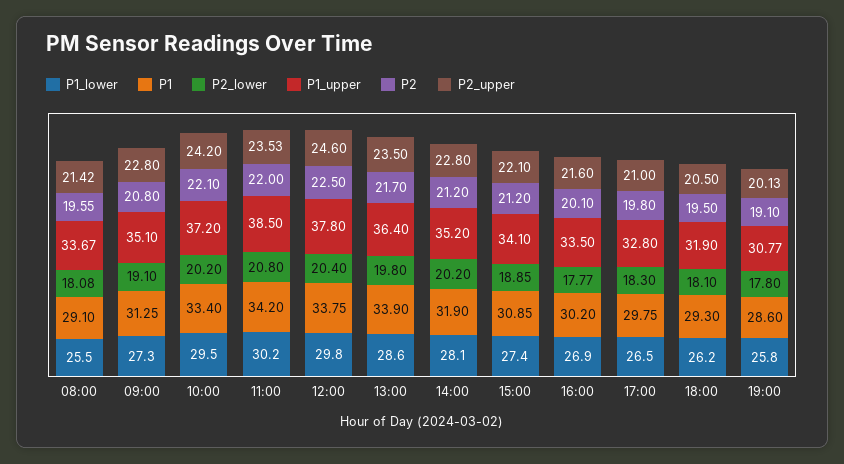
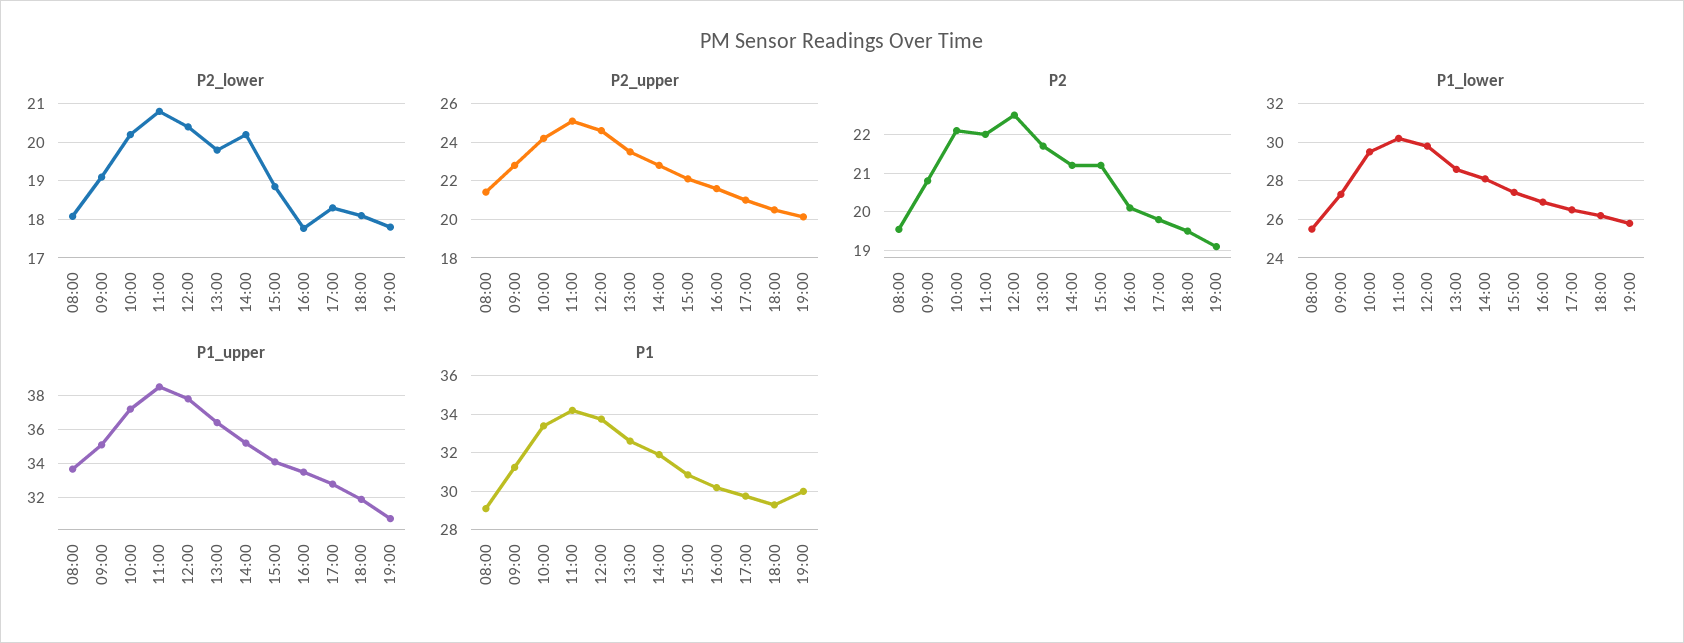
  {
    "P1_lower": {
      "08:00": 25.5,
      "09:00": 27.3,
      "10:00": 29.5,
      "11:00": 30.2,
      "12:00": 29.8,
      "13:00": 28.6,
      "14:00": 28.1,
      "15:00": 27.4,
      "16:00": 26.9,
      "17:00": 26.5,
      "18:00": 26.2,
      "19:00": 25.8
    },
    "P1": {
      "08:00": 29.1,
      "09:00": 31.25,
      "10:00": 33.4,
      "11:00": 34.2,
      "12:00": 33.75,
-     "13:00": 33.9,
+     "13:00": 32.5,
      "14:00": 31.9,
      "15:00": 30.85,
      "16:00": 30.2,
      "17:00": 29.75,
      "18:00": 29.3,
-     "19:00": 28.6
+     "19:00": 30
    },
    "P2_lower": {
      "08:00": 18.08,
      "09:00": 19.1,
      "10:00": 20.2,
      "11:00": 20.8,
      "12:00": 20.4,
      "13:00": 19.8,
      "14:00": 20.2,
      "15:00": 18.85,
      "16:00": 17.77,
      "17:00": 18.3,
      "18:00": 18.1,
      "19:00": 17.8
    },
    "P1_upper": {
      "08:00": 33.67,
      "09:00": 35.1,
      "10:00": 37.2,
      "11:00": 38.5,
      "12:00": 37.8,
      "13:00": 36.4,
      "14:00": 35.2,
      "15:00": 34.1,
      "16:00": 33.5,
      "17:00": 32.8,
      "18:00": 31.9,
      "19:00": 30.77
    },
    "P2": {
      "08:00": 19.55,
      "09:00": 20.8,
      "10:00": 22.1,
      "11:00": 22,
      "12:00": 22.5,
      "13:00": 21.7,
      "14:00": 21.2,
      "15:00": 21.2,
      "16:00": 20.1,
      "17:00": 19.8,
      "18:00": 19.5,
      "19:00": 19.1
    },
    "P2_upper": {
      "08:00": 21.42,
      "09:00": 22.8,
      "10:00": 24.2,
-     "11:00": 23.53,
+     "11:00": 25,
      "12:00": 24.6,
      "13:00": 23.5,
      "14:00": 22.8,
      "15:00": 22.1,
      "16:00": 21.6,
      "17:00": 21,
      "18:00": 20.5,
      "19:00": 20.13
    }
  }

